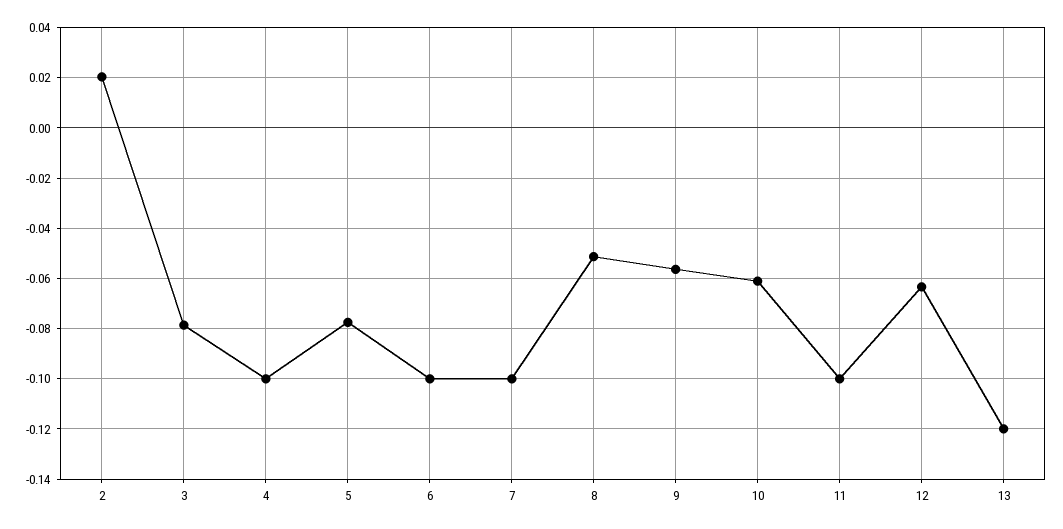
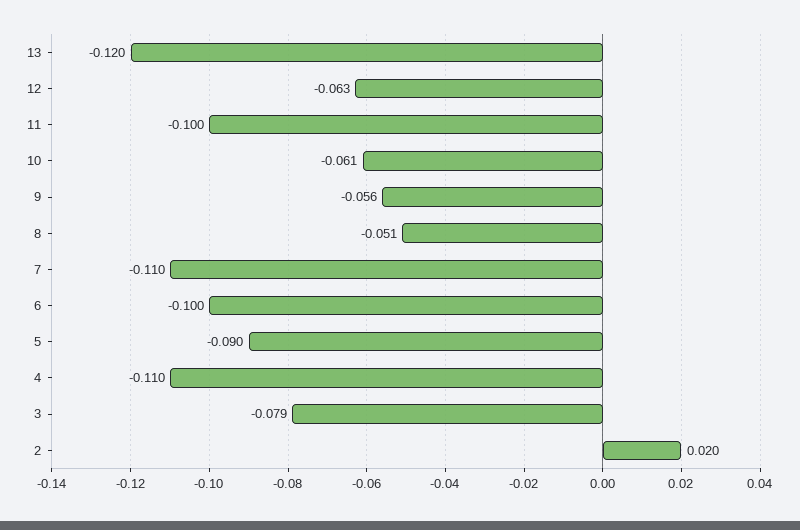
  {
    "2": 0.02,
    "3": -0.079,
-   "4": -0.1,
+   "4": -0.11,
-   "5": -0.0775,
+   "5": -0.09,
    "6": -0.1,
-   "7": -0.1,
+   "7": -0.11,
    "8": -0.051,
    "9": -0.056,
    "10": -0.061,
    "11": -0.1,
    "12": -0.063,
    "13": -0.12
  }

